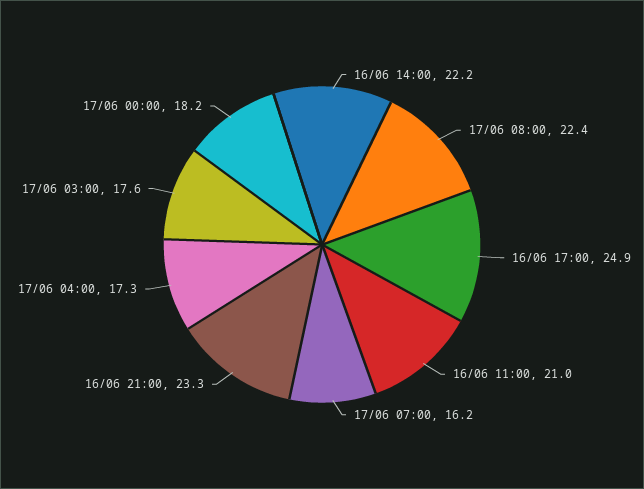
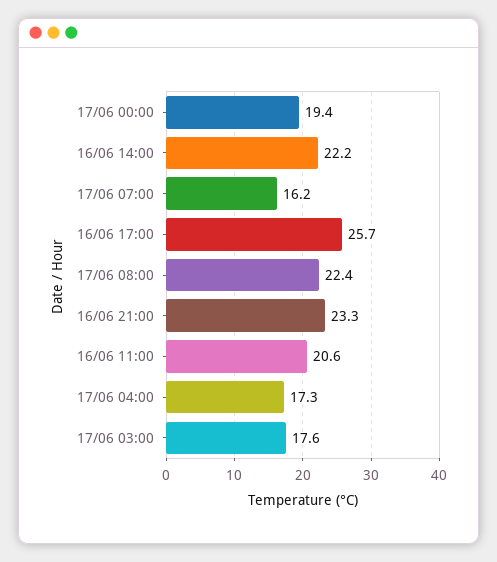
  {
    "16/06 14:00": 22.2,
    "17/06 08:00": 22.4,
-   "16/06 17:00": 24.9,
+   "16/06 17:00": 25.7,
-   "16/06 11:00": 21,
+   "16/06 11:00": 20.6,
    "17/06 07:00": 16.2,
    "16/06 21:00": 23.3,
    "17/06 04:00": 17.3,
    "17/06 03:00": 17.6,
-   "17/06 00:00": 18.2
+   "17/06 00:00": 19.4
  }

